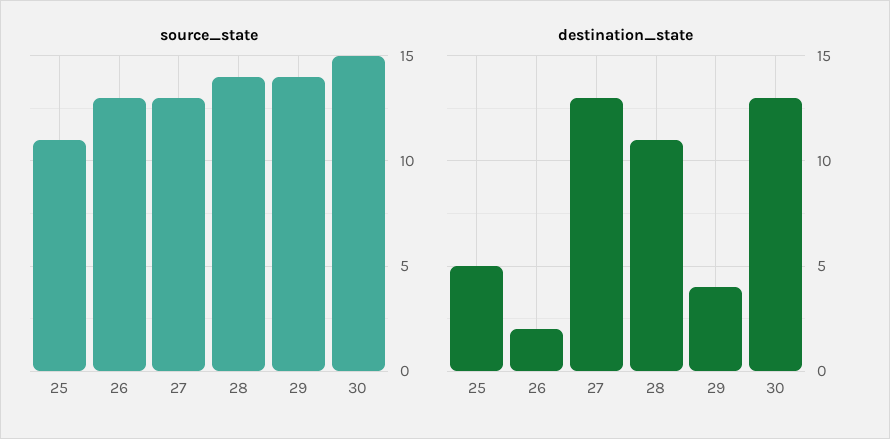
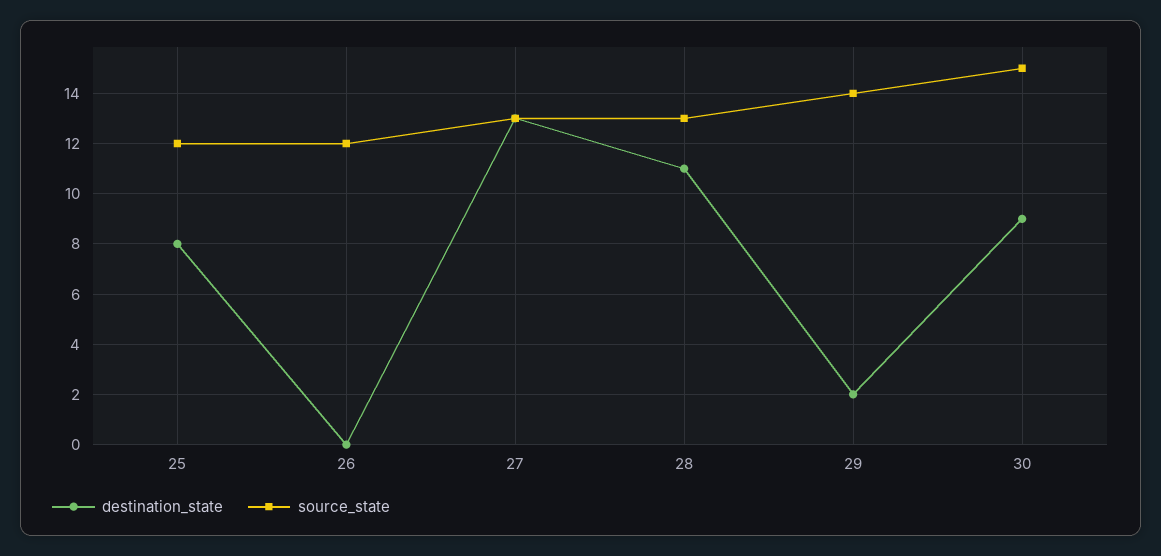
  {
    "source_state": {
-     "25": 11,
+     "25": 12,
-     "26": 13,
+     "26": 12,
      "27": 13,
-     "28": 14,
+     "28": 13,
      "29": 14,
      "30": 15
    },
    "destination_state": {
-     "25": 5,
+     "25": 8,
-     "26": 2,
+     "26": 0,
      "27": 13,
      "28": 11,
-     "29": 4,
+     "29": 2,
-     "30": 13
+     "30": 9
    }
  }

